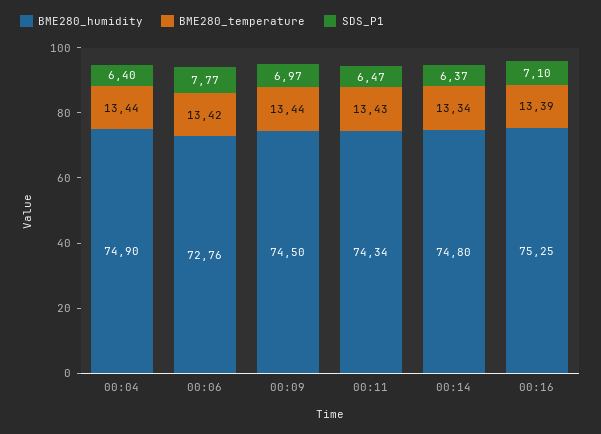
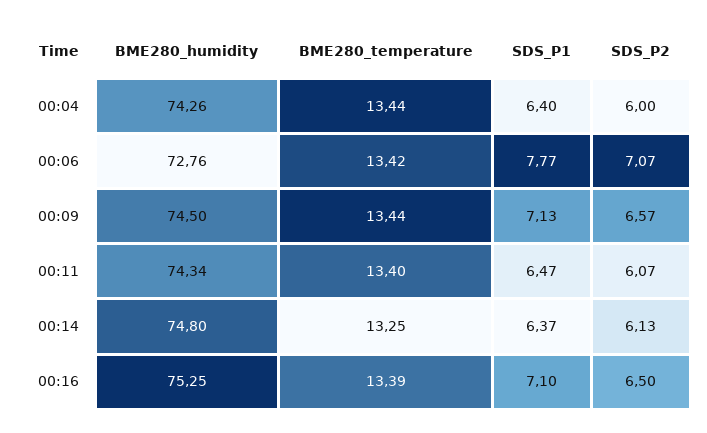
  {
    "BME280_humidity": {
-     "00:04": 74.9,
+     "00:04": 74.26,
      "00:06": 72.76,
      "00:09": 74.5,
      "00:11": 74.34,
      "00:14": 74.8,
      "00:16": 75.25
    },
    "BME280_temperature": {
      "00:04": 13.44,
      "00:06": 13.42,
      "00:09": 13.44,
-     "00:11": 13.43,
+     "00:11": 13.4,
-     "00:14": 13.34,
+     "00:14": 13.25,
      "00:16": 13.39
    },
    "SDS_P1": {
      "00:04": 6.4,
      "00:06": 7.77,
-     "00:09": 6.97,
+     "00:09": 7.13,
      "00:11": 6.47,
      "00:14": 6.37,
      "00:16": 7.1
-   }
+   },
+   "SDS_P2": {
+     "00:04": 6,
+     "00:06": 7.07,
+     "00:09": 6.57,
+     "00:11": 6.07,
+     "00:14": 6.13,
+     "00:16": 6.5
+   }
  }

